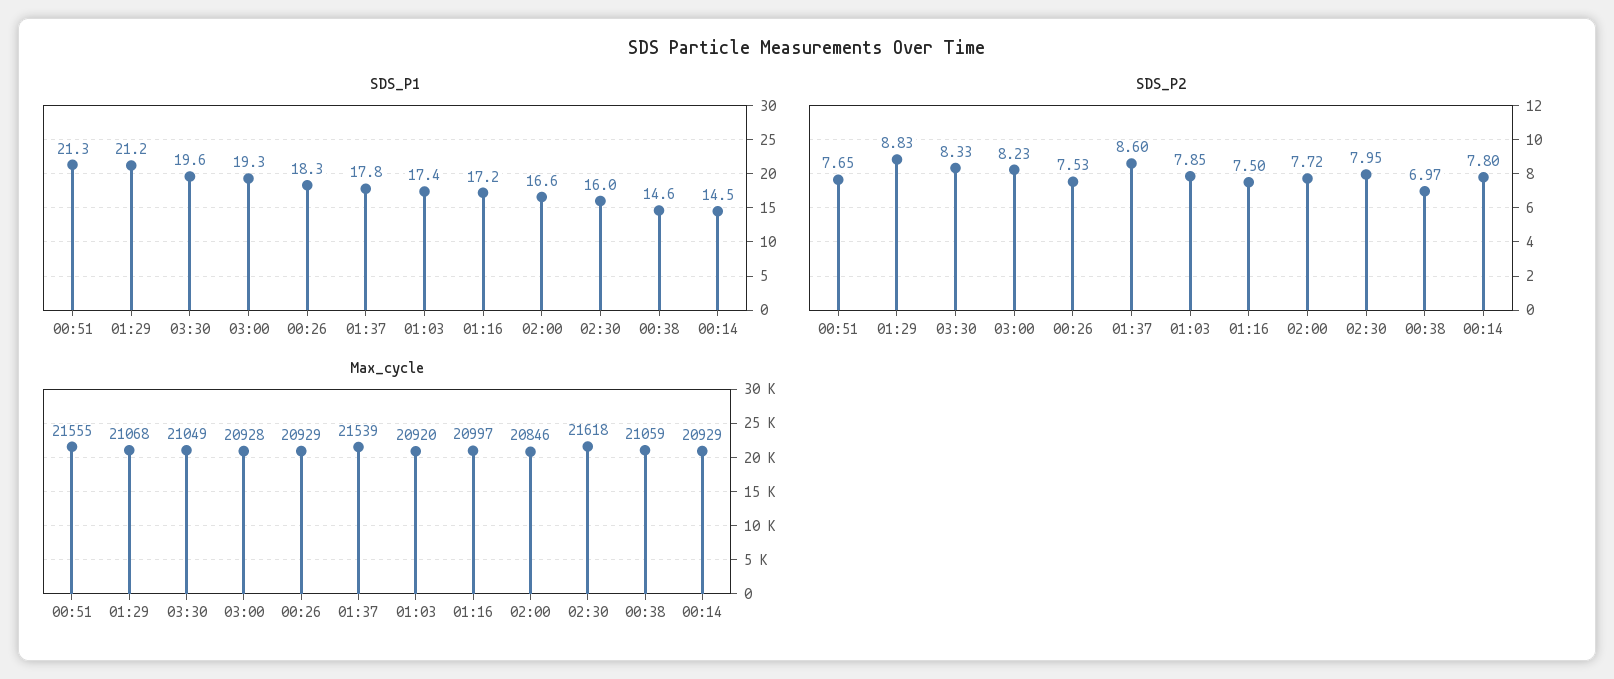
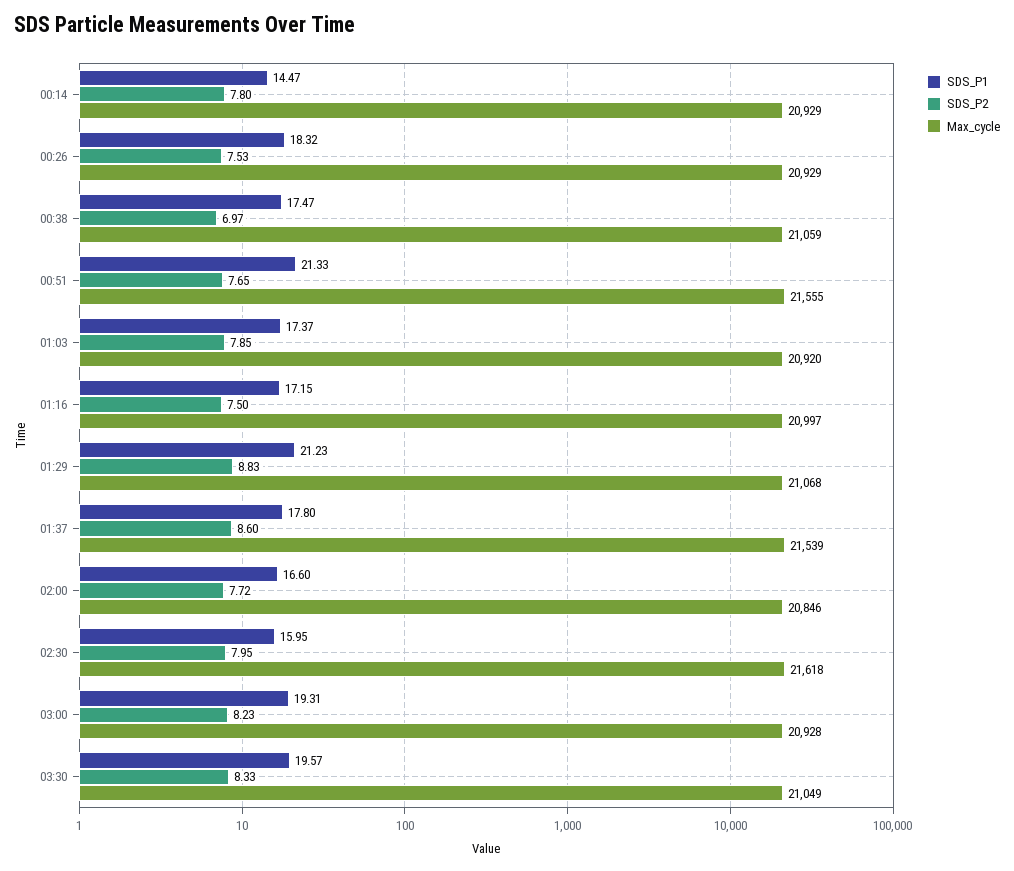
  {
    "SDS_P1": {
      "00:51": 21.33,
      "01:29": 21.23,
      "03:30": 19.57,
      "03:00": 19.31,
      "00:26": 18.32,
      "01:37": 17.8,
      "01:03": 17.37,
      "01:16": 17.15,
      "02:00": 16.6,
      "02:30": 15.95,
-     "00:38": 14.6,
+     "00:38": 17.47,
      "00:14": 14.47
    },
    "SDS_P2": {
      "00:51": 7.65,
      "01:29": 8.83,
      "03:30": 8.33,
      "03:00": 8.23,
      "00:26": 7.53,
      "01:37": 8.6,
      "01:03": 7.85,
      "01:16": 7.5,
      "02:00": 7.72,
      "02:30": 7.95,
      "00:38": 6.97,
      "00:14": 7.8
    },
    "Max_cycle": {
      "00:51": 21555,
      "01:29": 21068,
      "03:30": 21049,
      "03:00": 20928,
      "00:26": 20929,
      "01:37": 21539,
      "01:03": 20920,
      "01:16": 20997,
      "02:00": 20846,
      "02:30": 21618,
      "00:38": 21059,
      "00:14": 20929
    }
  }

